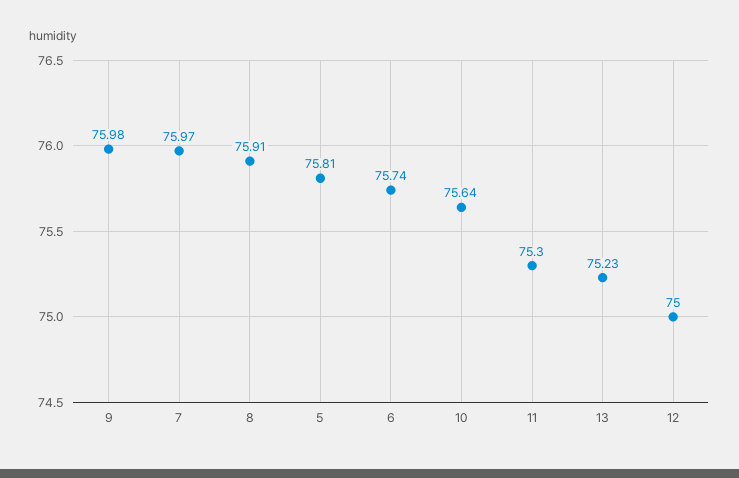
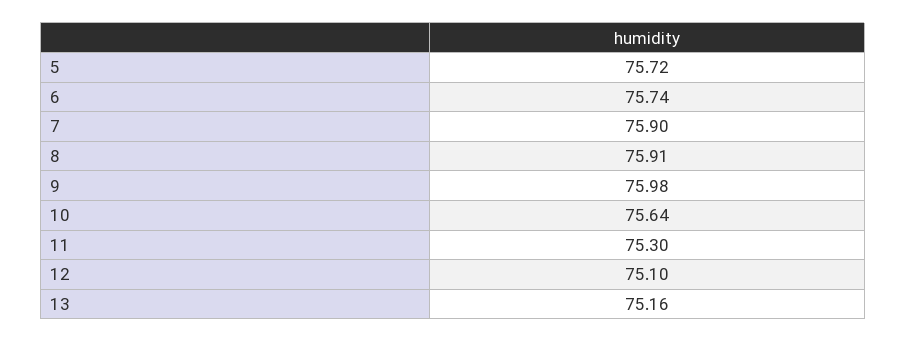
  {
    "9": 75.98,
-   "7": 75.97,
+   "7": 75.9,
    "8": 75.91,
-   "5": 75.81,
+   "5": 75.72,
    "6": 75.74,
    "10": 75.64,
    "11": 75.3,
-   "13": 75.23,
+   "13": 75.16,
-   "12": 75
+   "12": 75.1
  }

